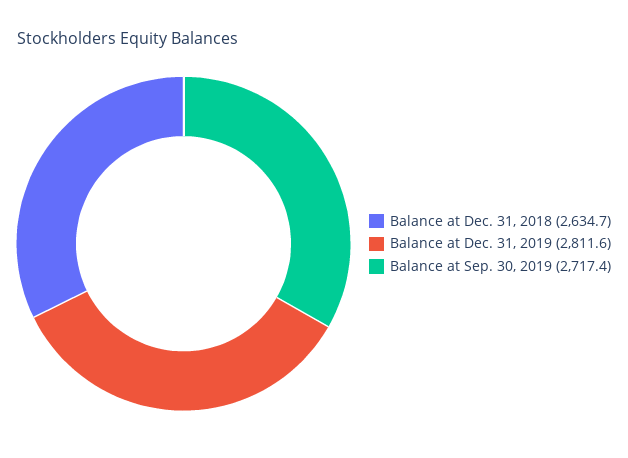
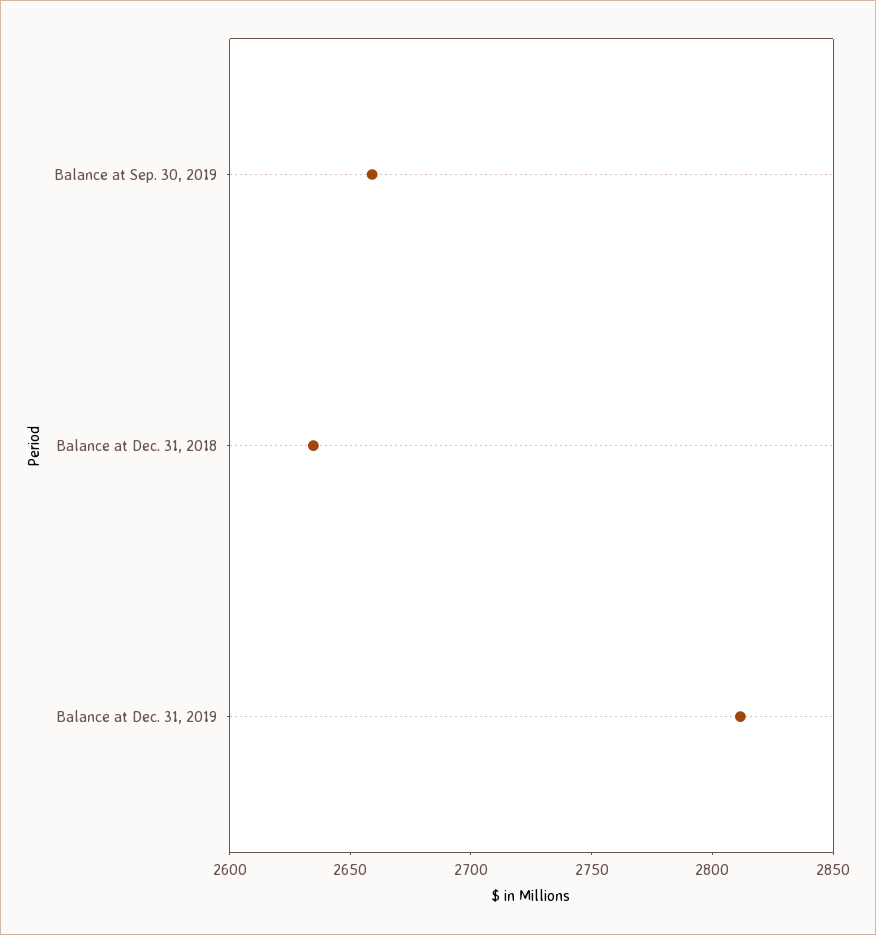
  {
    "Balance at Dec. 31, 2018": 2634.7,
    "Balance at Dec. 31, 2019": 2811.6,
-   "Balance at Sep. 30, 2019": 2717.4
+   "Balance at Sep. 30, 2019": 2660
  }

